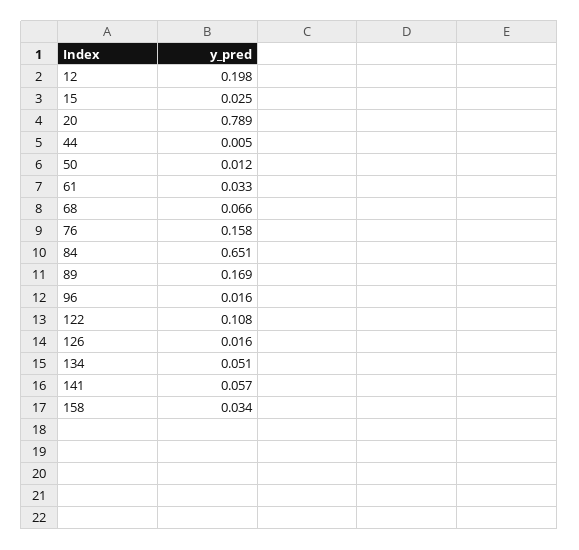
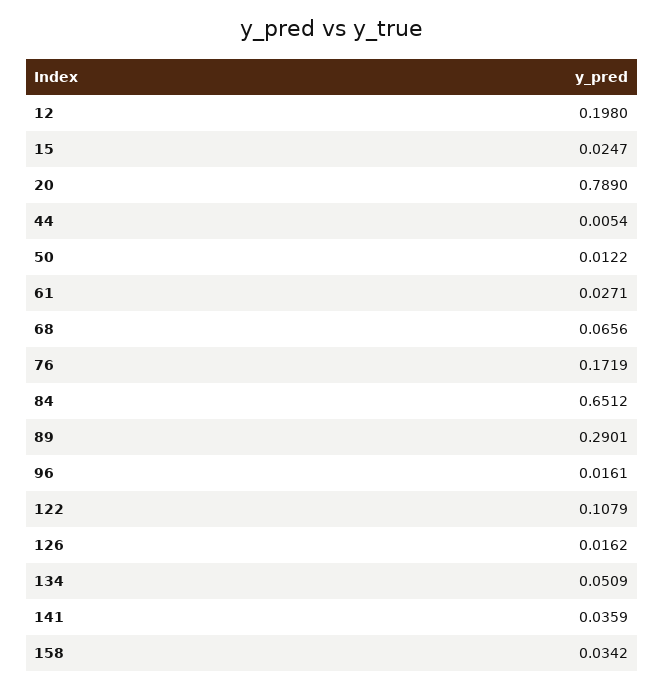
  {
    "12": 0.198,
    "15": 0.0247,
    "20": 0.789,
    "44": 0.0054,
    "50": 0.0122,
-   "61": 0.033,
+   "61": 0.0271,
    "68": 0.0656,
-   "76": 0.158,
+   "76": 0.1719,
    "84": 0.6512,
-   "89": 0.169,
+   "89": 0.2901,
    "96": 0.0161,
    "122": 0.1079,
    "126": 0.0162,
    "134": 0.0509,
-   "141": 0.057,
+   "141": 0.0359,
    "158": 0.0342
  }

